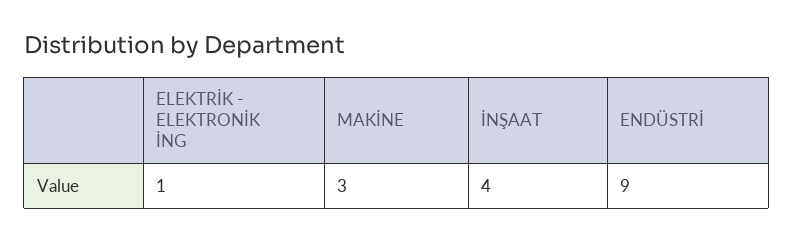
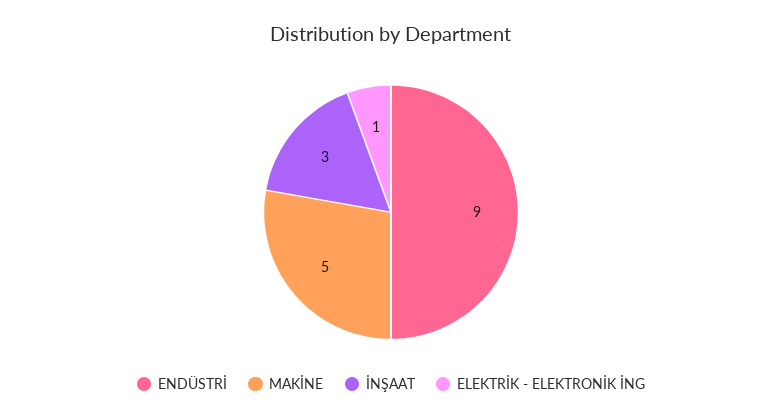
  {
    "ELEKTRİK - ELEKTRONİK İNG": 1,
-   "MAKİNE": 3,
+   "MAKİNE": 5,
-   "İNŞAAT": 4,
+   "İNŞAAT": 3,
    "ENDÜSTRİ": 9
  }

